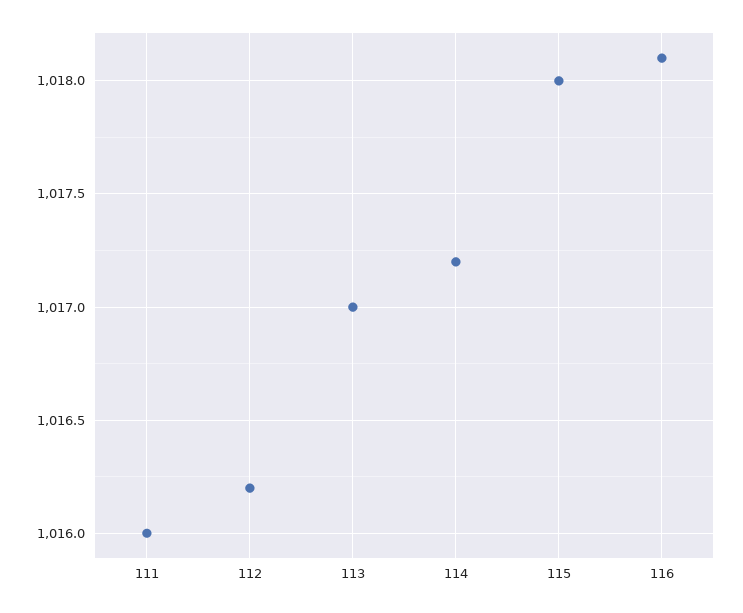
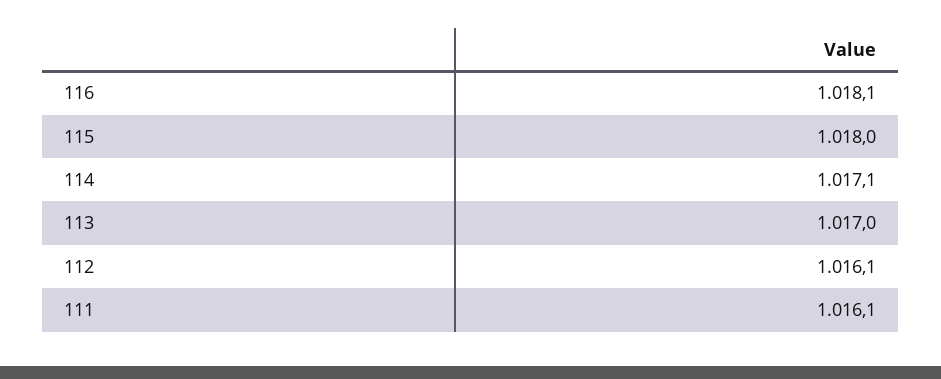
  {
-   "111": 1016,
+   "111": 1016.1,
-   "112": 1016.2,
+   "112": 1016.1,
    "113": 1017,
-   "114": 1017.2,
+   "114": 1017.1,
    "115": 1018,
    "116": 1018.1
  }

